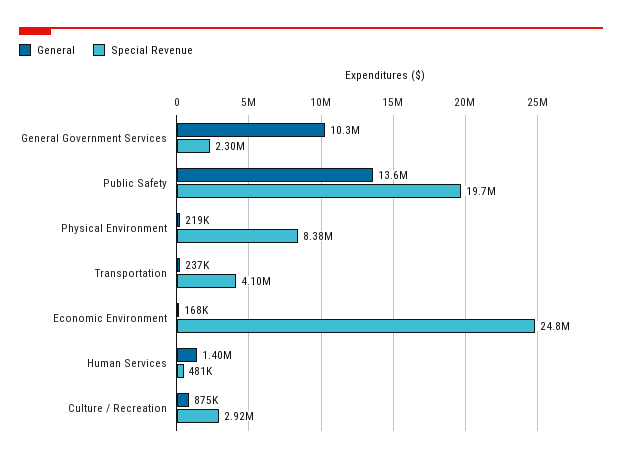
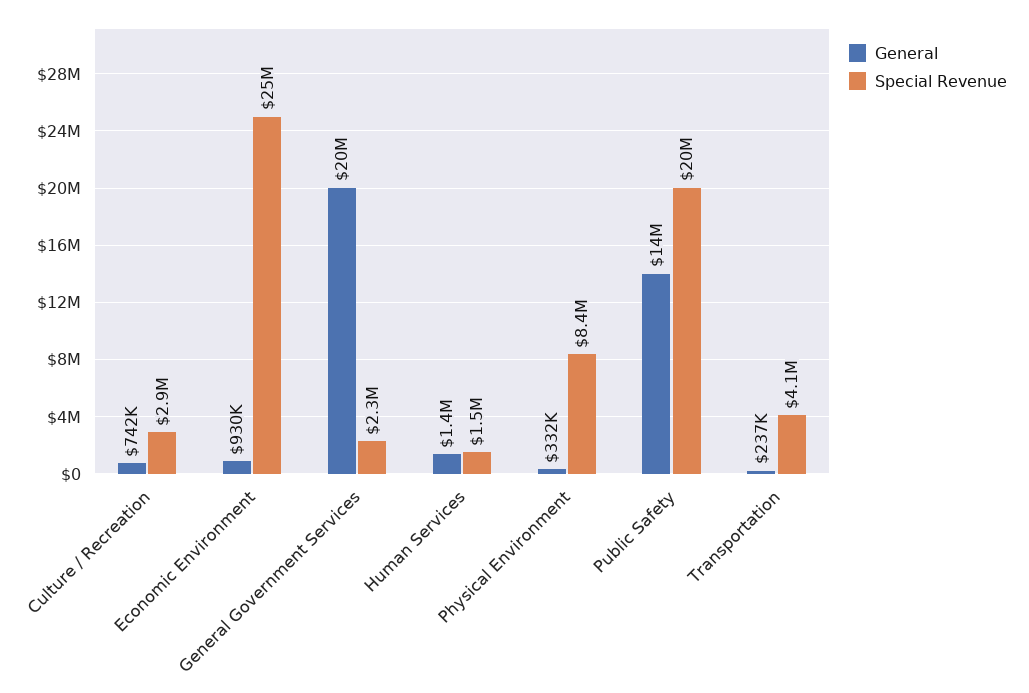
  {
    "General": {
-     "General Government Services": 10300000,
+     "General Government Services": 20000000,
      "Public Safety": 13600000,
-     "Physical Environment": 219000,
+     "Physical Environment": 332000,
      "Transportation": 237000,
-     "Economic Environment": 168000,
+     "Economic Environment": 930000,
      "Human Services": 1400000,
-     "Culture / Recreation": 875000
+     "Culture / Recreation": 742000
    },
    "Special Revenue": {
      "General Government Services": 2300000,
      "Public Safety": 19700000,
      "Physical Environment": 8380000,
      "Transportation": 4100000,
      "Economic Environment": 24800000,
-     "Human Services": 481000,
+     "Human Services": 1500000,
      "Culture / Recreation": 2920000
    }
  }

